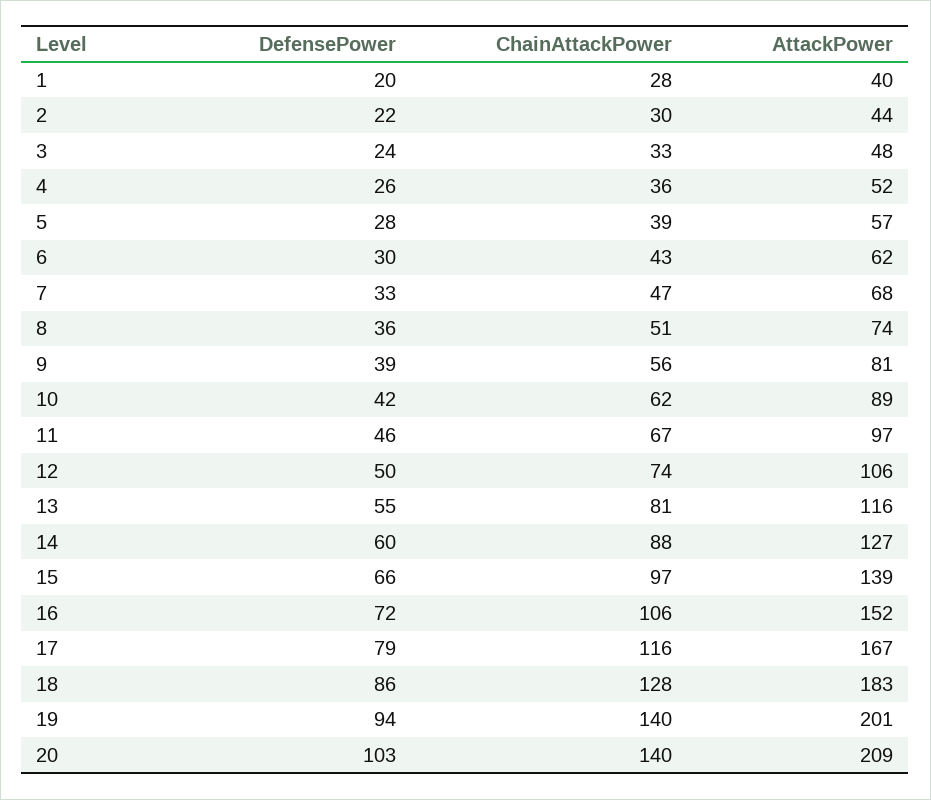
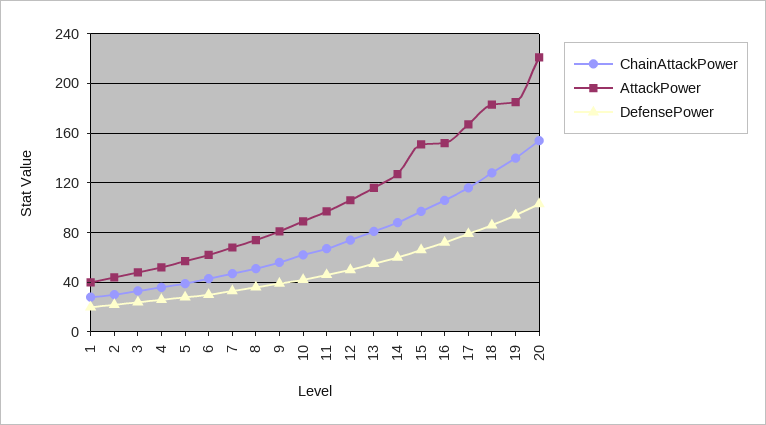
  {
    "DefensePower": {
      "1": 20,
      "2": 22,
      "3": 24,
      "4": 26,
      "5": 28,
      "6": 30,
      "7": 33,
      "8": 36,
      "9": 39,
      "10": 42,
      "11": 46,
      "12": 50,
      "13": 55,
      "14": 60,
      "15": 66,
      "16": 72,
      "17": 79,
      "18": 86,
      "19": 94,
      "20": 103
    },
    "ChainAttackPower": {
      "1": 28,
      "2": 30,
      "3": 33,
      "4": 36,
      "5": 39,
      "6": 43,
      "7": 47,
      "8": 51,
      "9": 56,
      "10": 62,
      "11": 67,
      "12": 74,
      "13": 81,
      "14": 88,
      "15": 97,
      "16": 106,
      "17": 116,
      "18": 128,
      "19": 140,
-     "20": 140
+     "20": 155
    },
    "AttackPower": {
      "1": 40,
      "2": 44,
      "3": 48,
      "4": 52,
      "5": 57,
      "6": 62,
      "7": 68,
      "8": 74,
      "9": 81,
      "10": 89,
      "11": 97,
      "12": 106,
      "13": 116,
      "14": 127,
-     "15": 139,
+     "15": 150,
      "16": 152,
      "17": 167,
      "18": 183,
-     "19": 201,
+     "19": 185,
-     "20": 209
+     "20": 220
    }
  }

